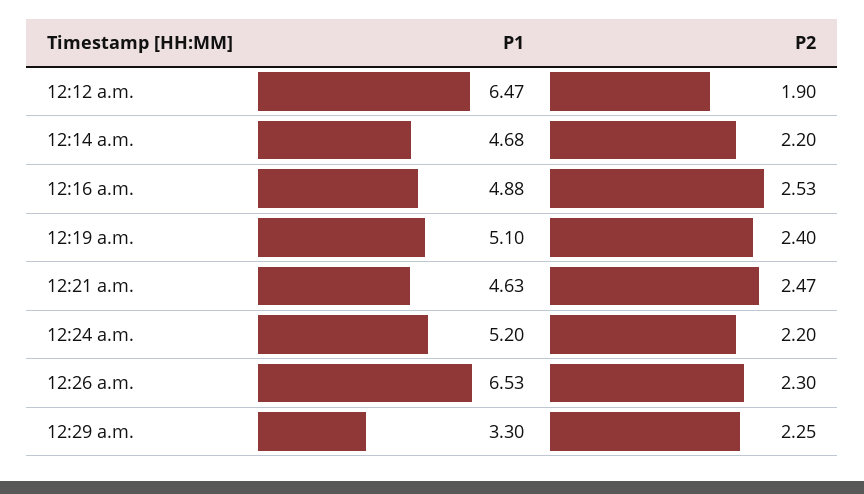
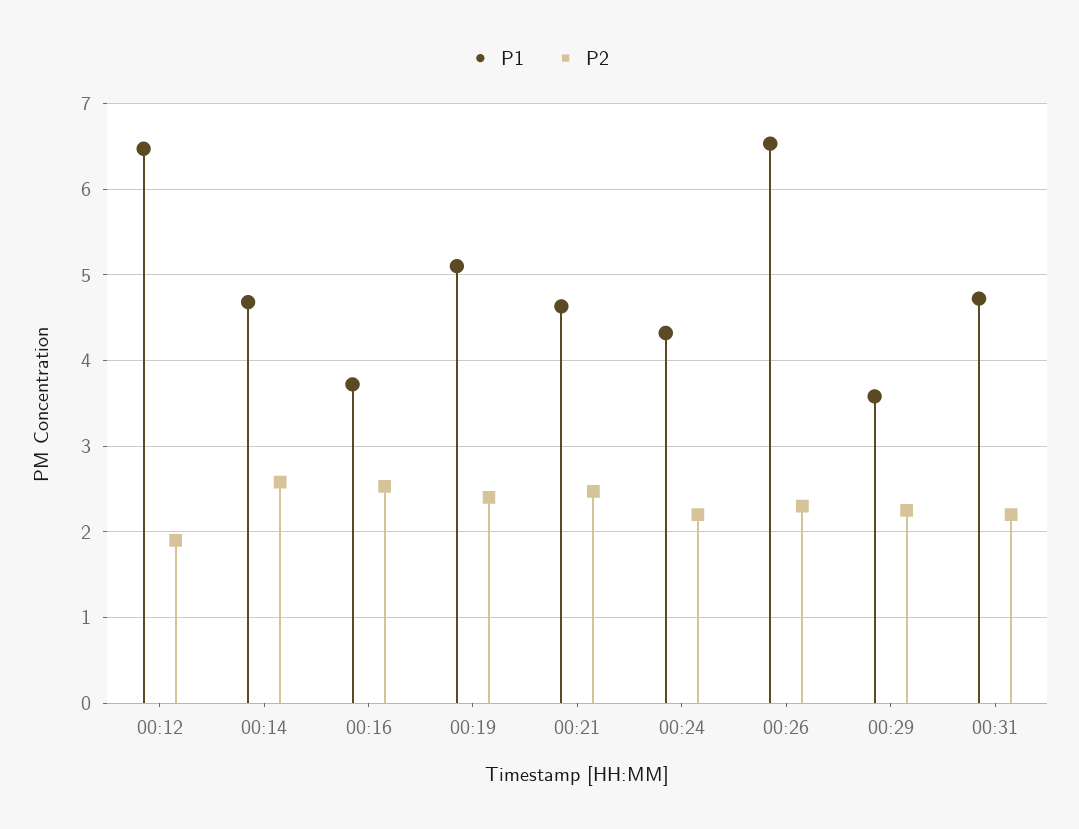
  {
    "P1": {
      "12:12 a.m.": 6.47,
      "12:14 a.m.": 4.68,
-     "12:16 a.m.": 4.88,
+     "12:16 a.m.": 3.7,
      "12:19 a.m.": 5.1,
      "12:21 a.m.": 4.63,
-     "12:24 a.m.": 5.2,
+     "12:24 a.m.": 4.3,
      "12:26 a.m.": 6.53,
-     "12:29 a.m.": 3.3
+     "12:29 a.m.": 3.6,
+     "00:31": 4.7
    },
    "P2": {
      "12:12 a.m.": 1.9,
-     "12:14 a.m.": 2.2,
+     "12:14 a.m.": 2.6,
      "12:16 a.m.": 2.53,
      "12:19 a.m.": 2.4,
      "12:21 a.m.": 2.47,
      "12:24 a.m.": 2.2,
      "12:26 a.m.": 2.3,
-     "12:29 a.m.": 2.25
+     "12:29 a.m.": 2.25,
+     "00:31": 2.2
    }
  }

